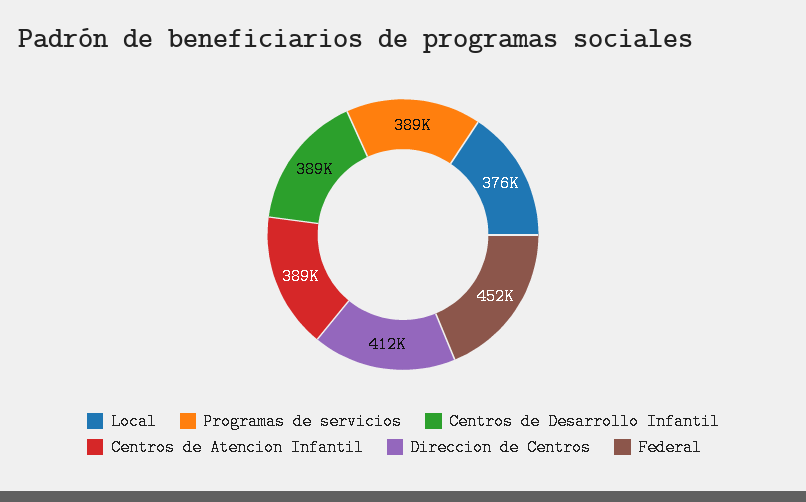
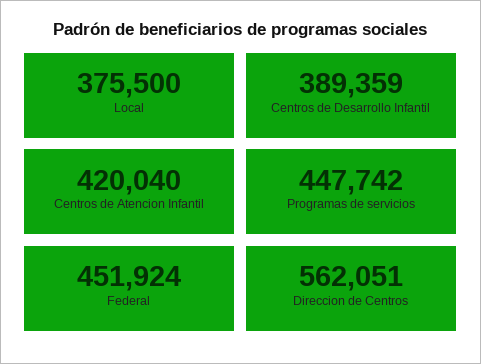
  {
    "Local": 375500,
-   "Programas de servicios": 389000,
+   "Programas de servicios": 447742,
    "Centros de Desarrollo Infantil": 389359,
-   "Centros de Atencion Infantil": 389000,
+   "Centros de Atencion Infantil": 420040,
-   "Direccion de Centros": 412000,
+   "Direccion de Centros": 562051,
    "Federal": 451924
  }

